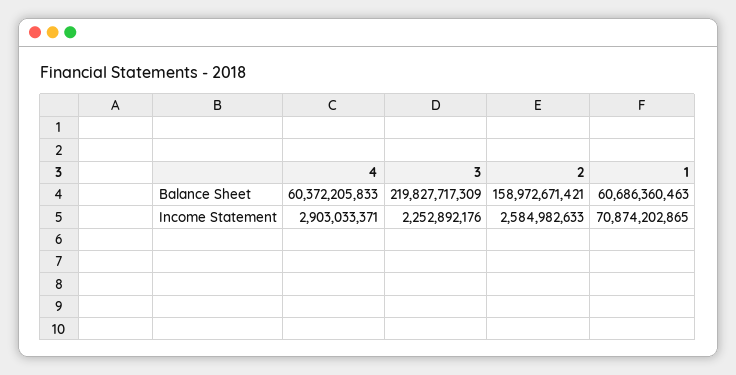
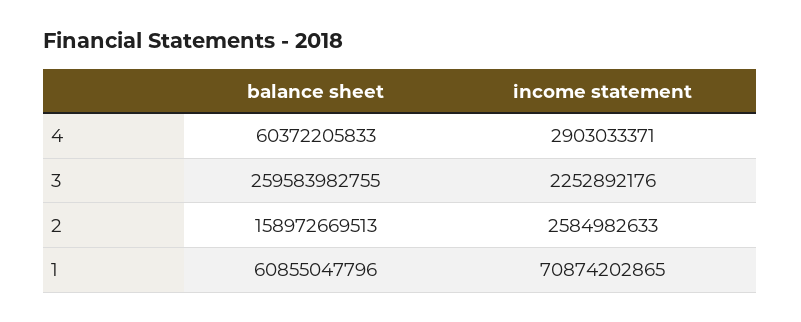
  {
    "4": {
      "Balance Sheet": 60372205833,
      "Income Statement": 2903033371
    },
    "3": {
-     "Balance Sheet": 219827717309,
+     "Balance Sheet": 259583982755,
      "Income Statement": 2252892176
    },
    "2": {
-     "Balance Sheet": 158972671421,
+     "Balance Sheet": 158972669513,
      "Income Statement": 2584982633
    },
    "1": {
-     "Balance Sheet": 60686360463,
+     "Balance Sheet": 60855047796,
      "Income Statement": 70874202865
    }
  }

